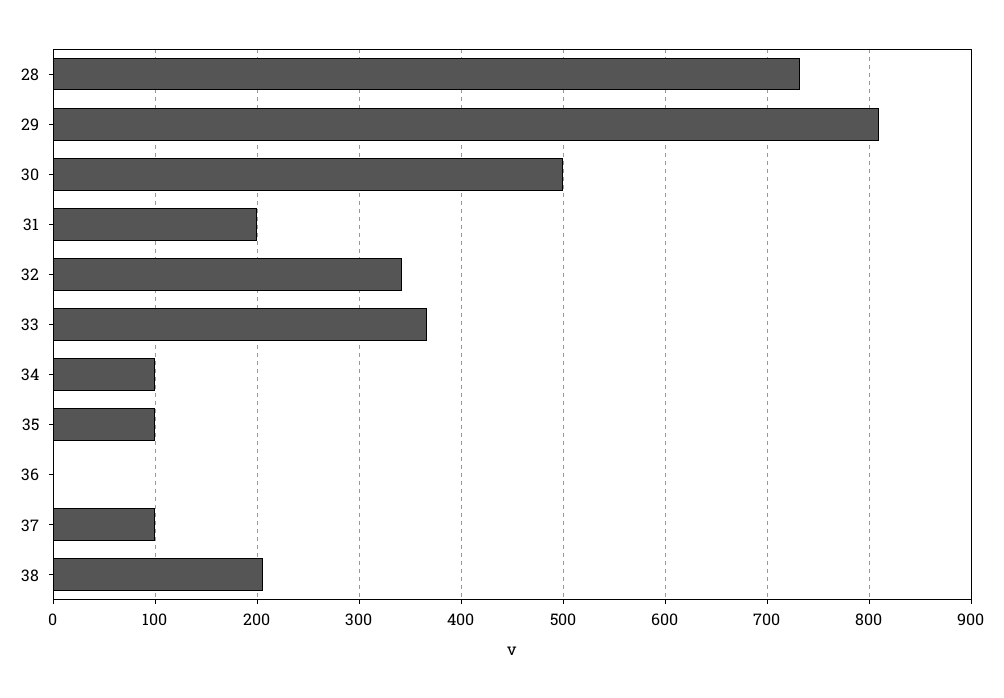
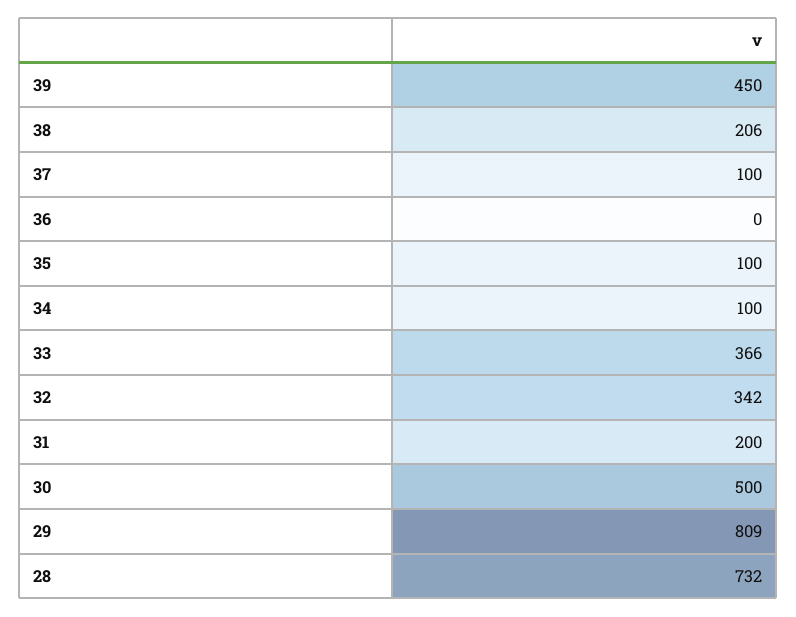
  {
    "28": 732,
    "29": 809,
    "30": 500,
    "31": 200,
    "32": 342,
    "33": 366,
    "34": 100,
    "35": 100,
    "36": 0,
    "37": 100,
-   "38": 206
+   "38": 206,
+   "39": 450
  }

